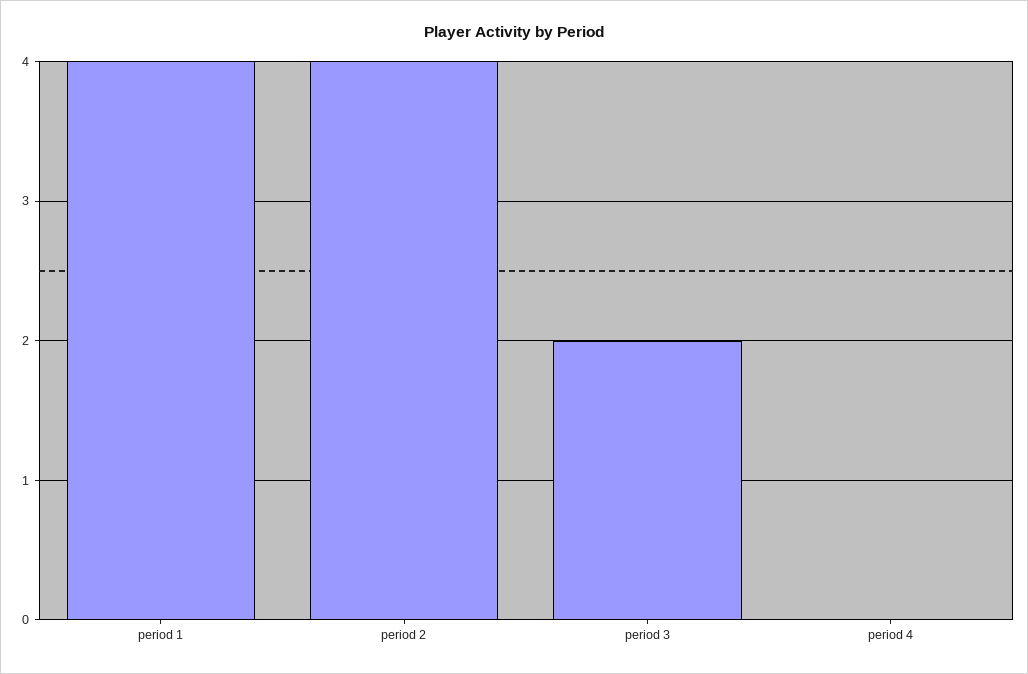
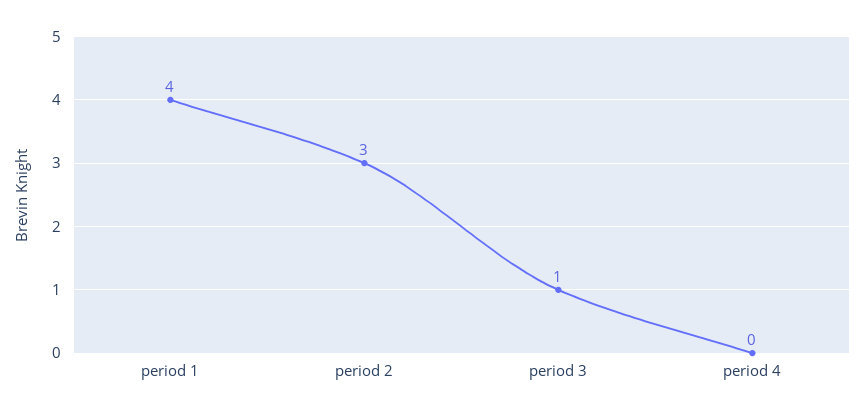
  {
    "period 1": 4,
-   "period 2": 4,
+   "period 2": 3,
-   "period 3": 2,
+   "period 3": 1,
    "period 4": 0
  }

